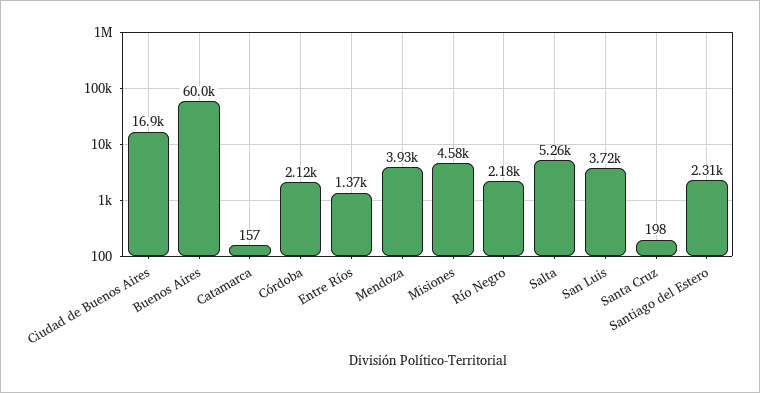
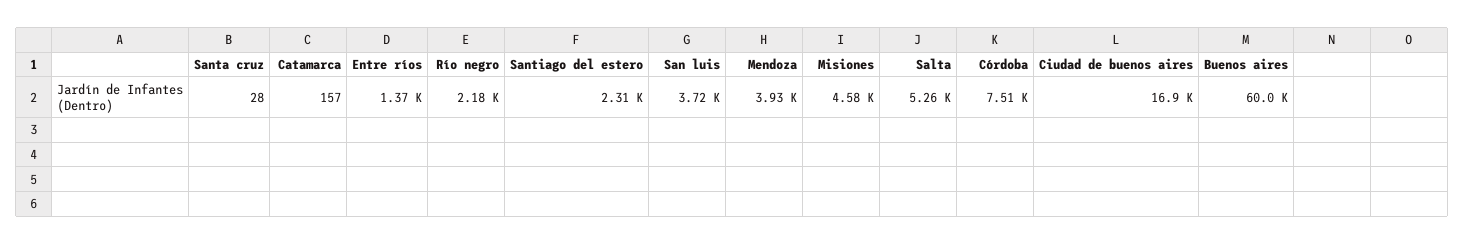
  {
    "Ciudad de Buenos Aires": 16900,
    "Buenos Aires": 60000,
    "Catamarca": 157,
-   "Córdoba": 2120,
+   "Córdoba": 7510,
    "Entre Ríos": 1370,
    "Mendoza": 3930,
    "Misiones": 4580,
    "Río Negro": 2180,
    "Salta": 5260,
    "San Luis": 3720,
-   "Santa Cruz": 198,
+   "Santa Cruz": 28,
    "Santiago del Estero": 2310
  }

